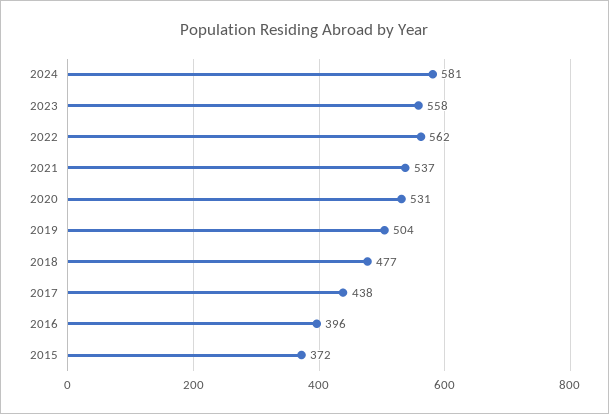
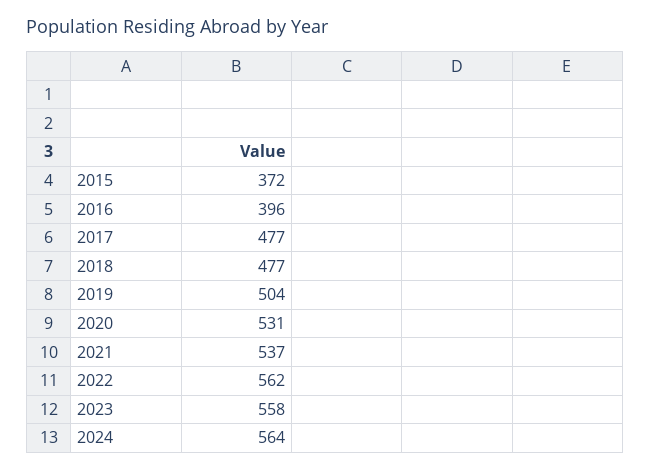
  {
-   "2024": 581,
+   "2024": 564,
    "2023": 558,
    "2022": 562,
    "2021": 537,
    "2020": 531,
    "2019": 504,
    "2018": 477,
-   "2017": 438,
+   "2017": 477,
    "2016": 396,
    "2015": 372
  }

